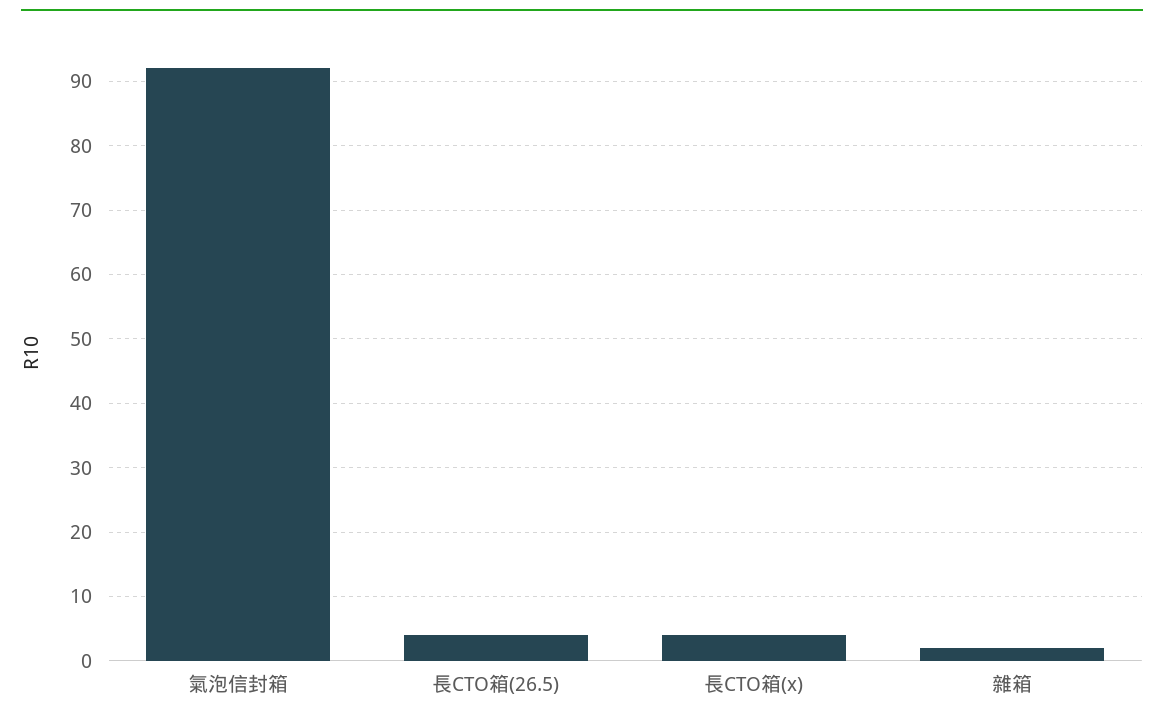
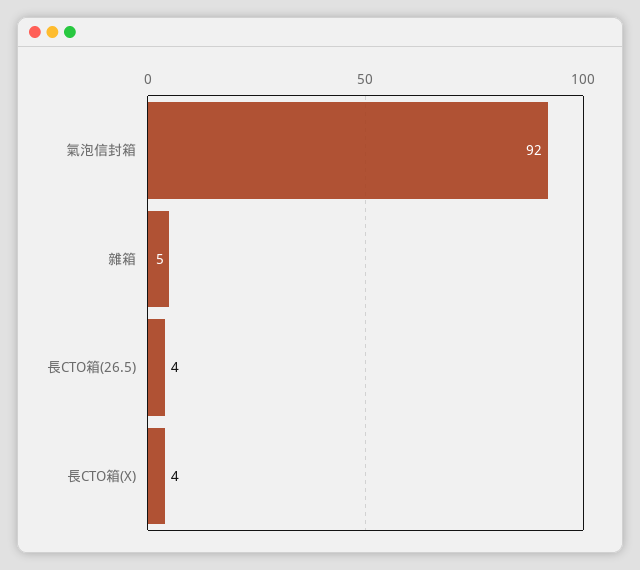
  {
    "氣泡信封箱": 92,
    "長CTO箱(26.5)": 4,
    "長CTO箱(x)": 4,
-   "雜箱": 2
+   "雜箱": 5
  }

